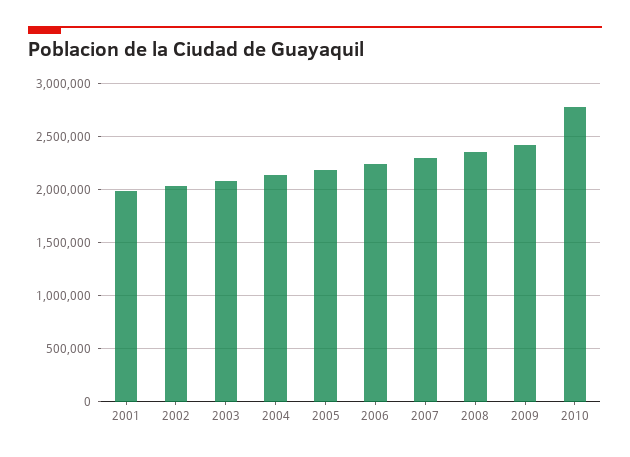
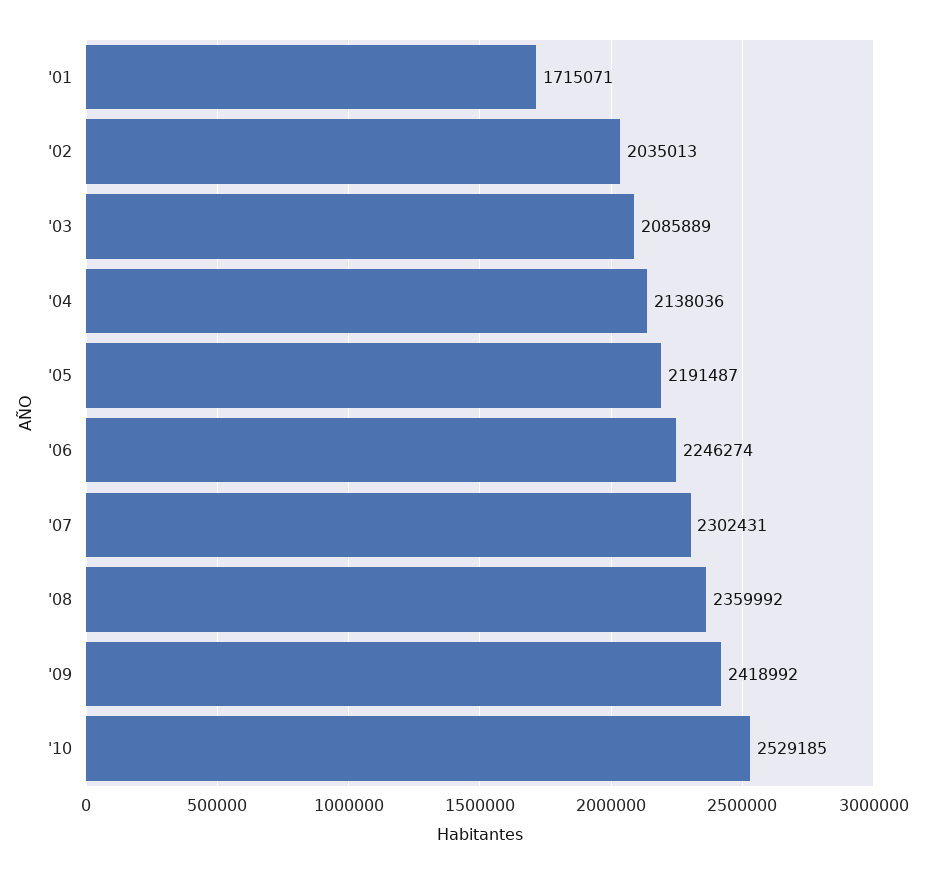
  {
-   "2001": 2000000,
+   "2001": 1715071,
    "2002": 2035013,
    "2003": 2085889,
    "2004": 2138036,
    "2005": 2191487,
    "2006": 2246274,
    "2007": 2302431,
    "2008": 2359992,
    "2009": 2418992,
-   "2010": 2800000
+   "2010": 2529185
  }

